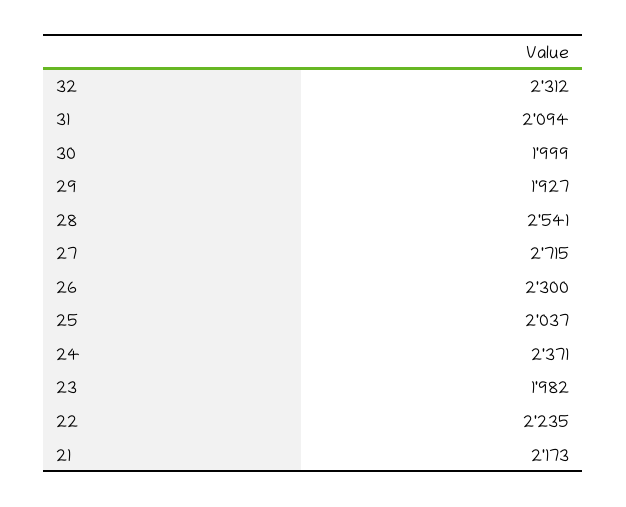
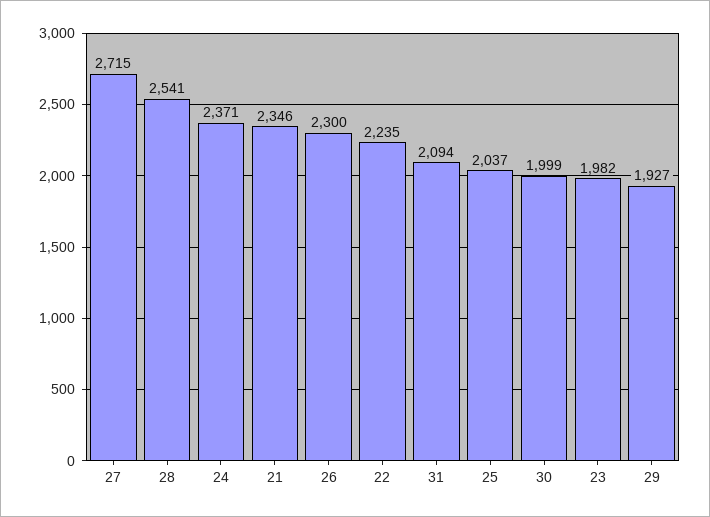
  {
-   "32": 2312,
    "31": 2094,
    "30": 1999,
    "29": 1927,
    "28": 2541,
    "27": 2715,
    "26": 2300,
    "25": 2037,
    "24": 2371,
    "23": 1982,
    "22": 2235,
-   "21": 2173
+   "21": 2346
  }

